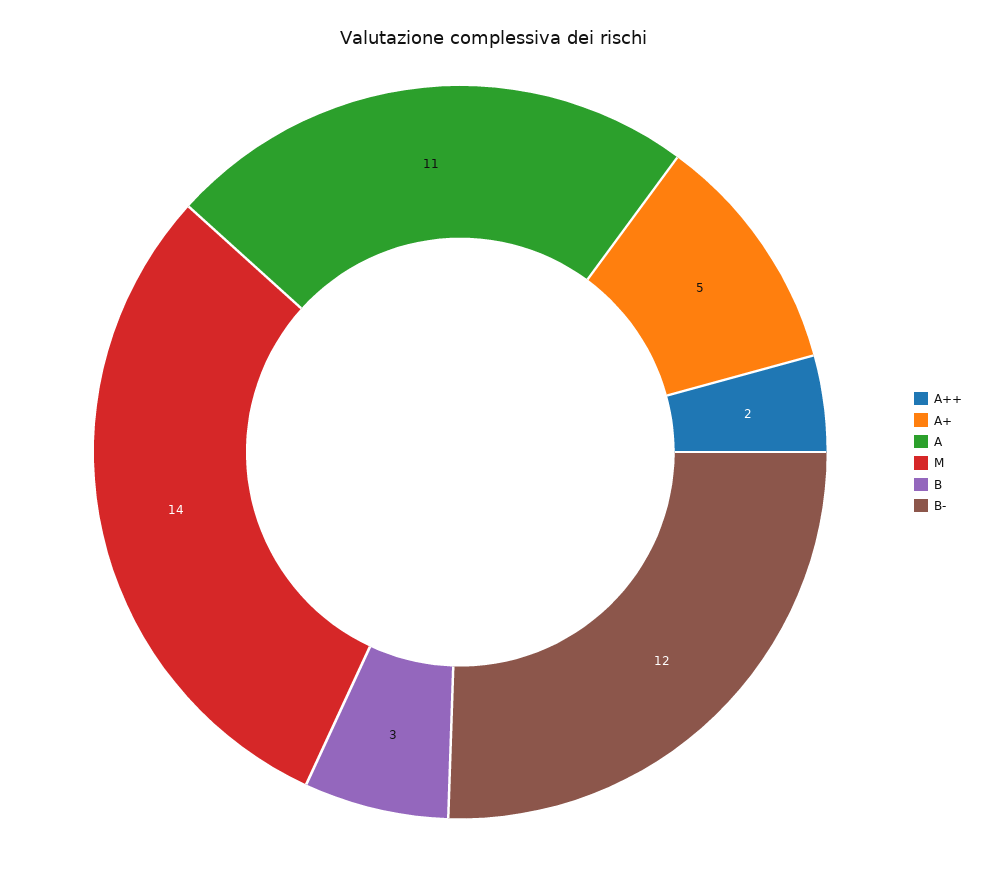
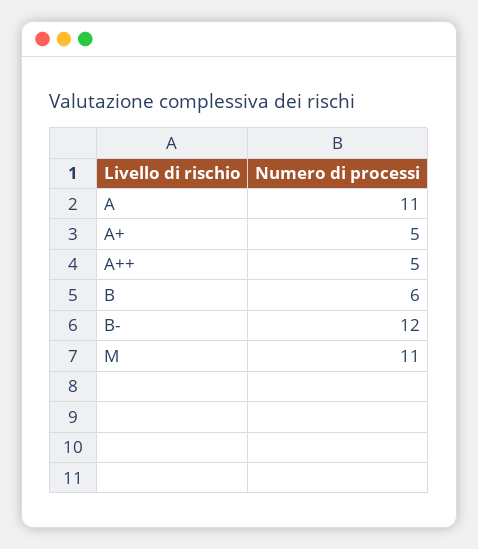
  {
-   "A++": 2,
+   "A++": 5,
    "A+": 5,
    "A": 11,
-   "M": 14,
+   "M": 11,
-   "B": 3,
+   "B": 6,
    "B-": 12
  }

